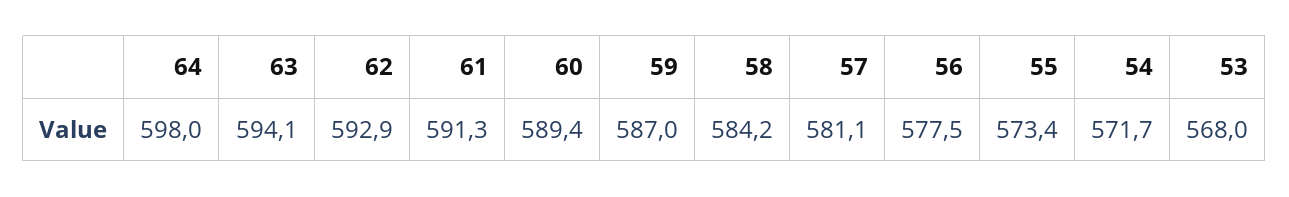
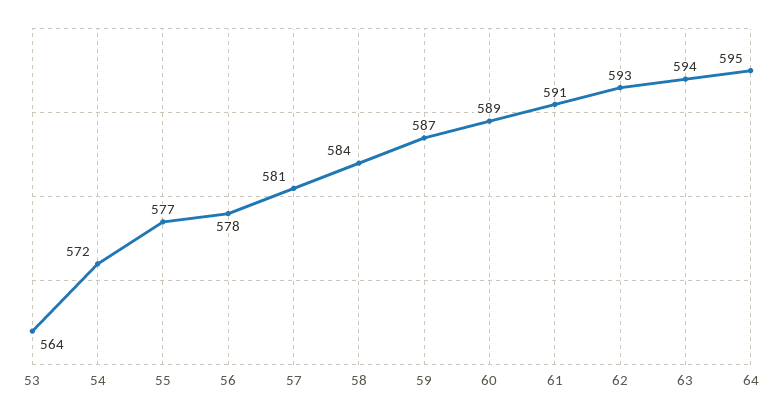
  {
-   "64": 598,
+   "64": 595,
    "63": 594.1,
    "62": 592.9,
    "61": 591.3,
    "60": 589.4,
    "59": 587,
    "58": 584.2,
    "57": 581.1,
    "56": 577.5,
-   "55": 573.4,
+   "55": 577,
    "54": 571.7,
-   "53": 568
+   "53": 564
  }

